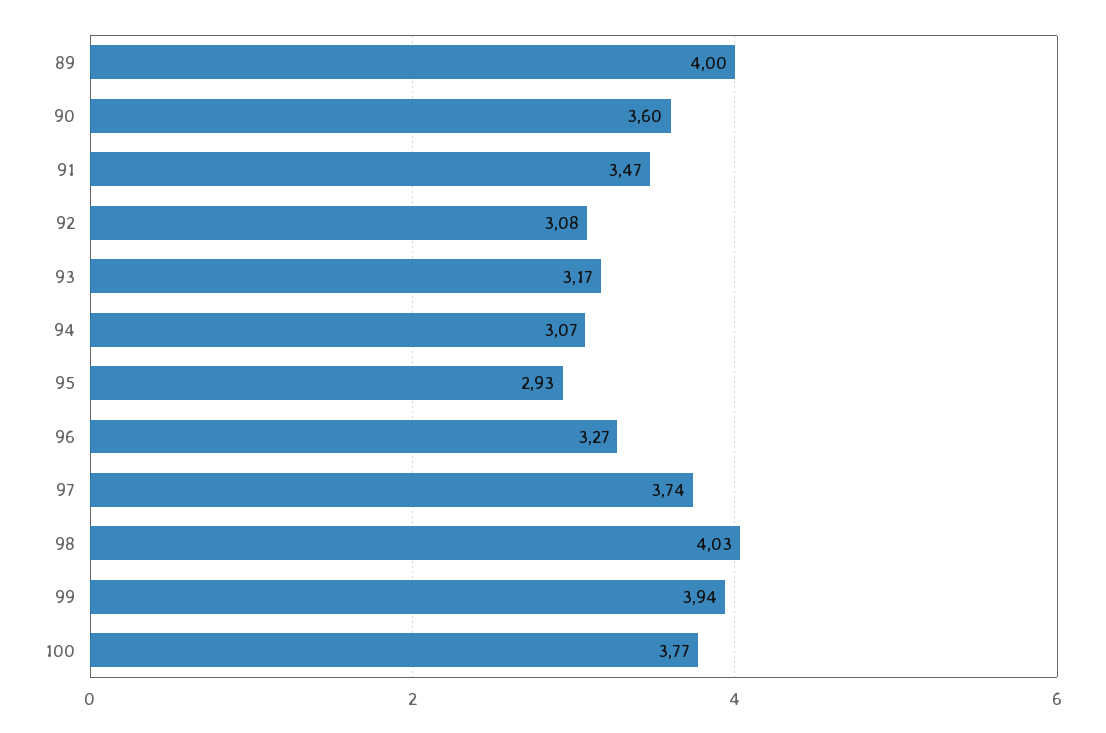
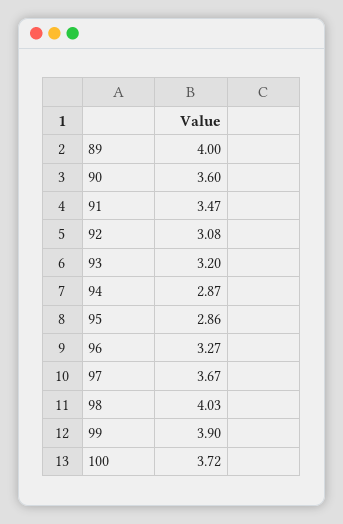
  {
    "89": 4,
    "90": 3.6,
    "91": 3.47,
    "92": 3.08,
-   "93": 3.17,
+   "93": 3.2,
-   "94": 3.07,
+   "94": 2.87,
-   "95": 2.93,
+   "95": 2.86,
    "96": 3.27,
-   "97": 3.74,
+   "97": 3.67,
    "98": 4.03,
-   "99": 3.94,
+   "99": 3.9,
-   "100": 3.77
+   "100": 3.72
  }

